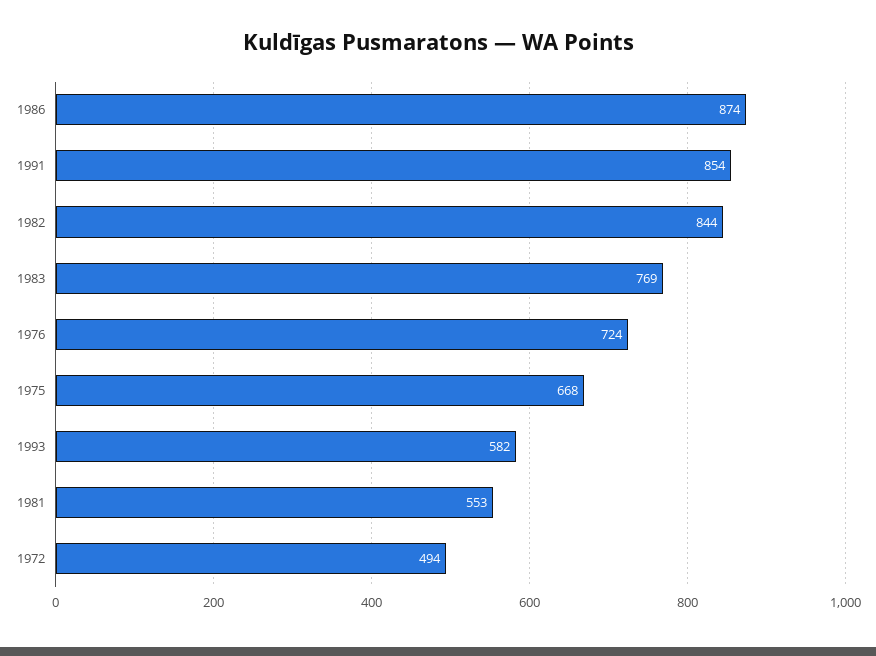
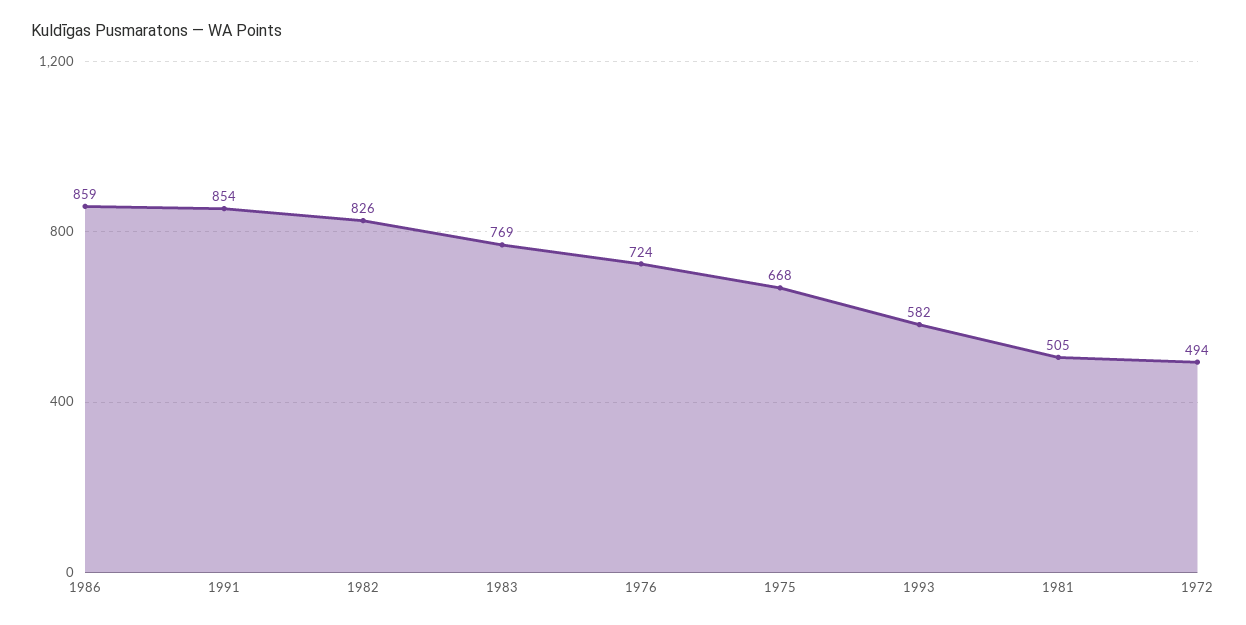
  {
-   "1986": 874,
+   "1986": 859,
    "1991": 854,
-   "1982": 844,
+   "1982": 826,
    "1983": 769,
    "1976": 724,
    "1975": 668,
    "1993": 582,
-   "1981": 553,
+   "1981": 505,
    "1972": 494
  }

